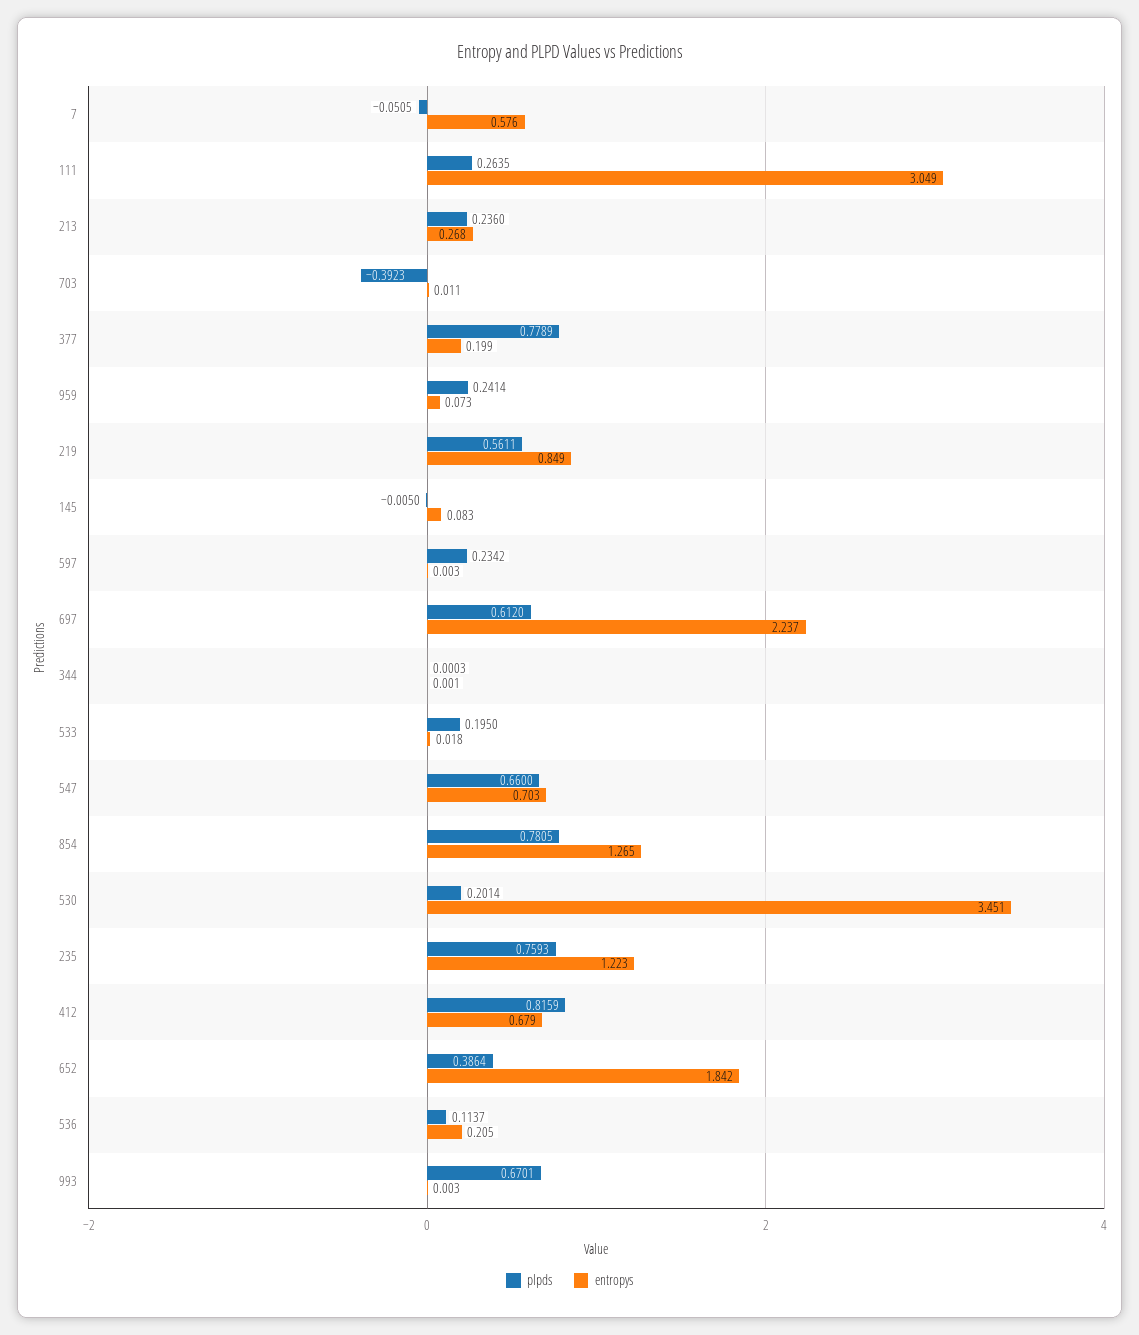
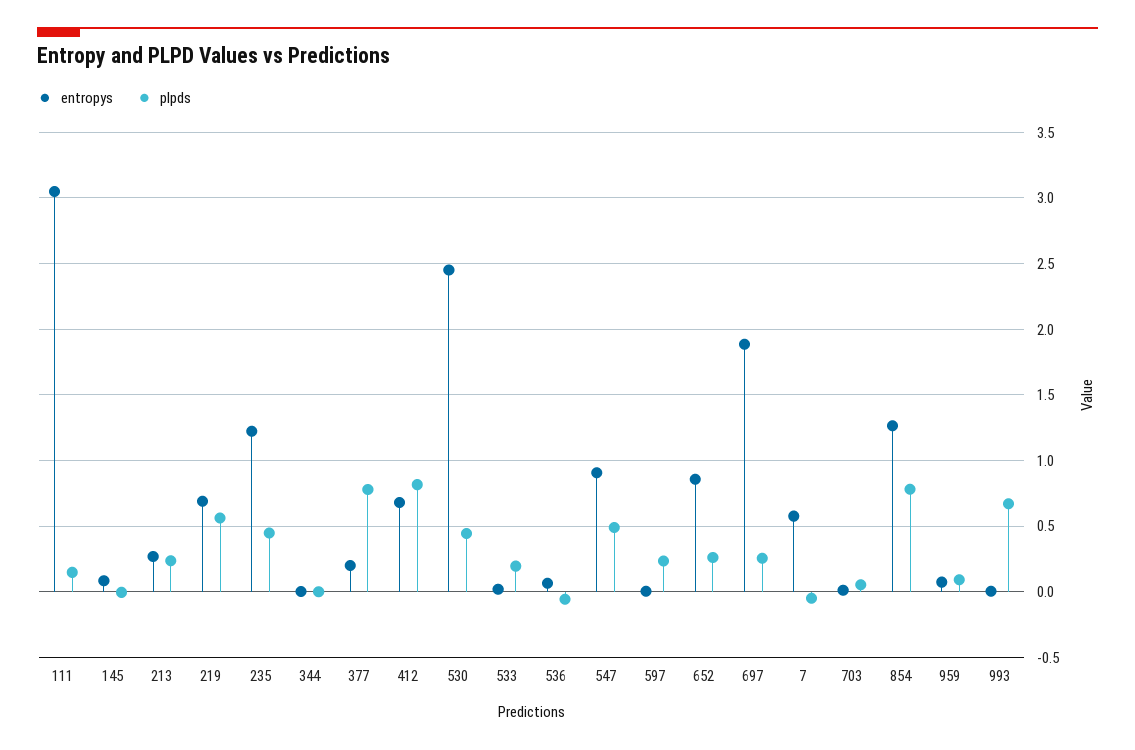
  {
    "plpds": {
      "7": -0.0505,
-     "111": 0.2635,
+     "111": 0.15,
      "213": 0.236,
-     "703": -0.3923,
+     "703": 0.05,
      "377": 0.7789,
-     "959": 0.2414,
+     "959": 0.1,
      "219": 0.5611,
      "145": -0.005,
      "597": 0.2342,
-     "697": 0.612,
+     "697": 0.25,
      "344": 0.0003,
      "533": 0.195,
-     "547": 0.66,
+     "547": 0.5,
      "854": 0.7805,
-     "530": 0.2014,
+     "530": 0.45,
-     "235": 0.7593,
+     "235": 0.45,
      "412": 0.8159,
-     "652": 0.3864,
+     "652": 0.25,
-     "536": 0.1137,
+     "536": -0.05,
      "993": 0.6701
    },
    "entropys": {
      "7": 0.576,
      "111": 3.049,
      "213": 0.268,
      "703": 0.011,
      "377": 0.199,
      "959": 0.073,
-     "219": 0.849,
+     "219": 0.7,
      "145": 0.083,
      "597": 0.003,
-     "697": 2.237,
+     "697": 1.9,
      "344": 0.001,
      "533": 0.018,
-     "547": 0.703,
+     "547": 0.9,
      "854": 1.265,
-     "530": 3.451,
+     "530": 2.45,
      "235": 1.223,
      "412": 0.679,
-     "652": 1.842,
+     "652": 0.85,
-     "536": 0.205,
+     "536": 0.05,
      "993": 0.003
    }
  }

